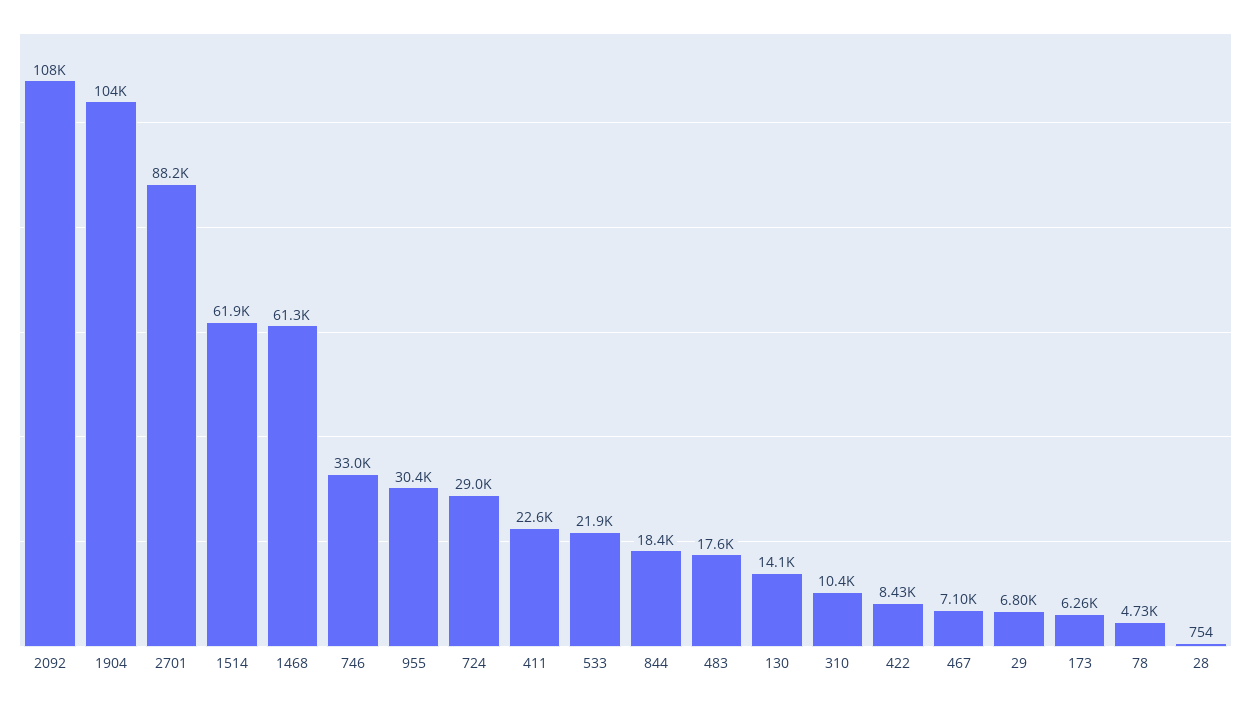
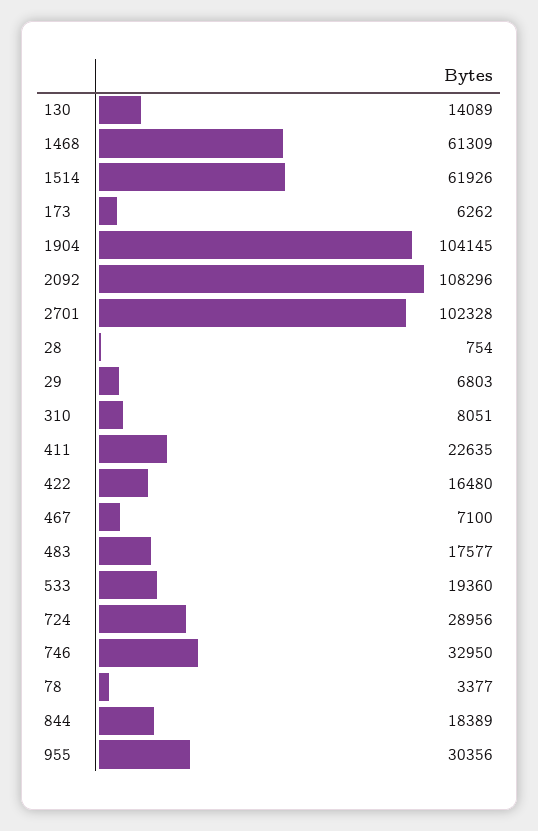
  {
    "2092": 108296,
    "1904": 104145,
-   "2701": 88200,
+   "2701": 102328,
    "1514": 61926,
    "1468": 61309,
    "746": 32950,
    "955": 30356,
    "724": 28956,
    "411": 22635,
-   "533": 21900,
+   "533": 19360,
    "844": 18389,
    "483": 17577,
    "130": 14089,
-   "310": 10400,
+   "310": 8051,
-   "422": 8430,
+   "422": 16480,
    "467": 7100,
    "29": 6803,
    "173": 6262,
-   "78": 4730,
+   "78": 3377,
    "28": 754
  }

